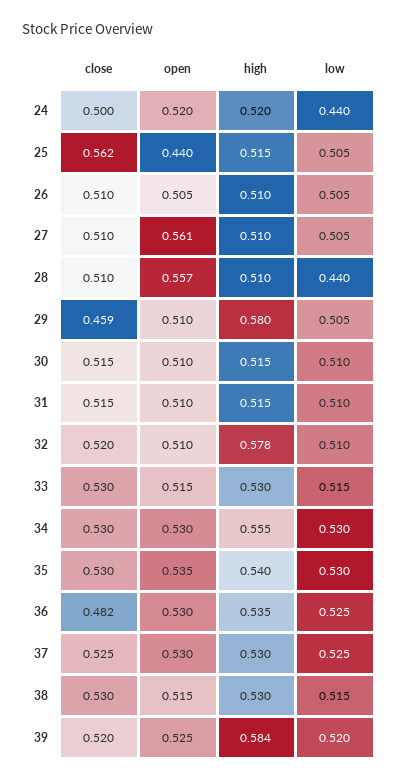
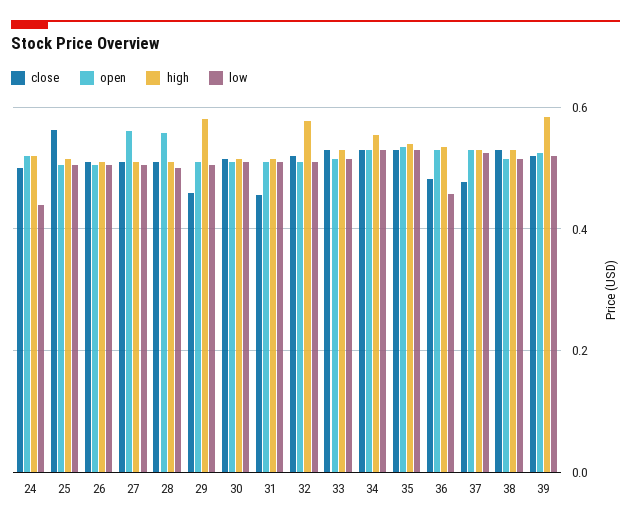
  {
    "close": {
      "24": 0.5,
      "25": 0.562,
      "26": 0.51,
      "27": 0.51,
      "28": 0.51,
      "29": 0.459,
      "30": 0.515,
-     "31": 0.515,
+     "31": 0.46,
      "32": 0.52,
      "33": 0.53,
      "34": 0.53,
      "35": 0.53,
      "36": 0.482,
-     "37": 0.525,
+     "37": 0.48,
      "38": 0.53,
      "39": 0.52
    },
    "open": {
      "24": 0.52,
-     "25": 0.44,
+     "25": 0.5,
      "26": 0.505,
      "27": 0.561,
      "28": 0.557,
      "29": 0.51,
      "30": 0.51,
      "31": 0.51,
      "32": 0.51,
      "33": 0.515,
      "34": 0.53,
      "35": 0.535,
      "36": 0.53,
      "37": 0.53,
      "38": 0.515,
      "39": 0.525
    },
    "high": {
      "24": 0.52,
      "25": 0.515,
      "26": 0.51,
      "27": 0.51,
      "28": 0.51,
      "29": 0.58,
      "30": 0.515,
      "31": 0.515,
      "32": 0.578,
      "33": 0.53,
      "34": 0.555,
      "35": 0.54,
      "36": 0.535,
      "37": 0.53,
      "38": 0.53,
      "39": 0.584
    },
    "low": {
      "24": 0.44,
      "25": 0.505,
      "26": 0.505,
      "27": 0.505,
-     "28": 0.44,
+     "28": 0.5,
      "29": 0.505,
      "30": 0.51,
      "31": 0.51,
      "32": 0.51,
      "33": 0.515,
      "34": 0.53,
      "35": 0.53,
-     "36": 0.525,
+     "36": 0.46,
      "37": 0.525,
      "38": 0.515,
      "39": 0.52
    }
  }

